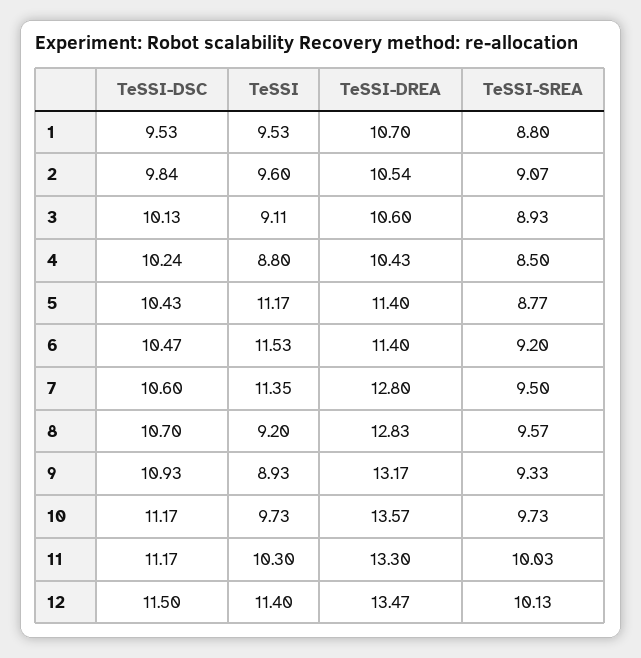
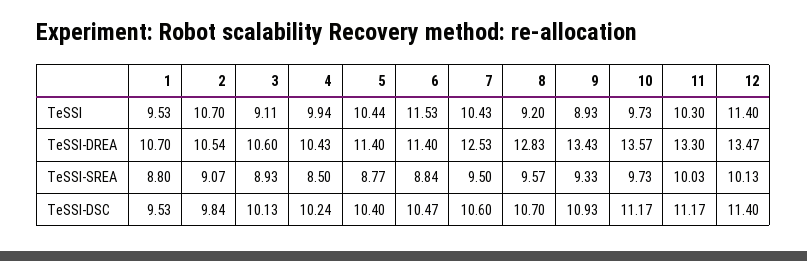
  {
    "TeSSI-DSC": {
      "1": 9.53,
      "2": 9.84,
      "3": 10.13,
      "4": 10.24,
-     "5": 10.43,
+     "5": 10.4,
      "6": 10.47,
      "7": 10.6,
      "8": 10.7,
      "9": 10.93,
      "10": 11.17,
      "11": 11.17,
-     "12": 11.5
+     "12": 11.4
    },
    "TeSSI": {
      "1": 9.53,
-     "2": 9.6,
+     "2": 10.7,
      "3": 9.11,
-     "4": 8.8,
+     "4": 9.94,
-     "5": 11.17,
+     "5": 10.44,
      "6": 11.53,
-     "7": 11.35,
+     "7": 10.43,
      "8": 9.2,
      "9": 8.93,
      "10": 9.73,
      "11": 10.3,
      "12": 11.4
    },
    "TeSSI-DREA": {
      "1": 10.7,
      "2": 10.54,
      "3": 10.6,
      "4": 10.43,
      "5": 11.4,
      "6": 11.4,
-     "7": 12.8,
+     "7": 12.53,
      "8": 12.83,
-     "9": 13.17,
+     "9": 13.43,
      "10": 13.57,
      "11": 13.3,
      "12": 13.47
    },
    "TeSSI-SREA": {
      "1": 8.8,
      "2": 9.07,
      "3": 8.93,
      "4": 8.5,
      "5": 8.77,
-     "6": 9.2,
+     "6": 8.84,
      "7": 9.5,
      "8": 9.57,
      "9": 9.33,
      "10": 9.73,
      "11": 10.03,
      "12": 10.13
    }
  }

